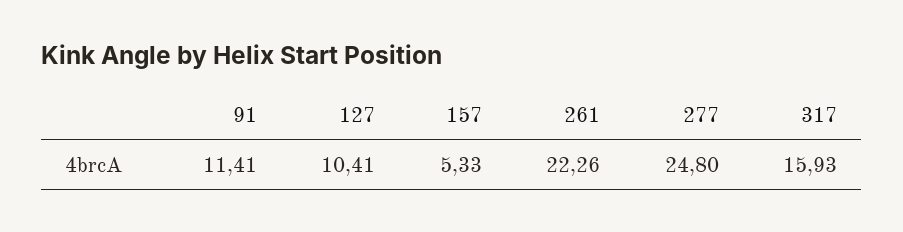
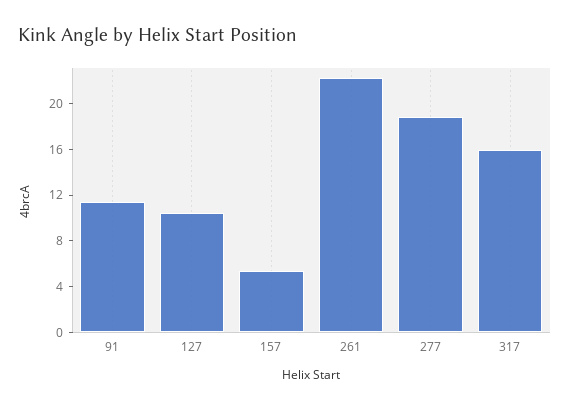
  {
    "91": 11.41,
    "127": 10.41,
    "157": 5.33,
    "261": 22.26,
-   "277": 24.8,
+   "277": 19,
    "317": 15.93
  }

